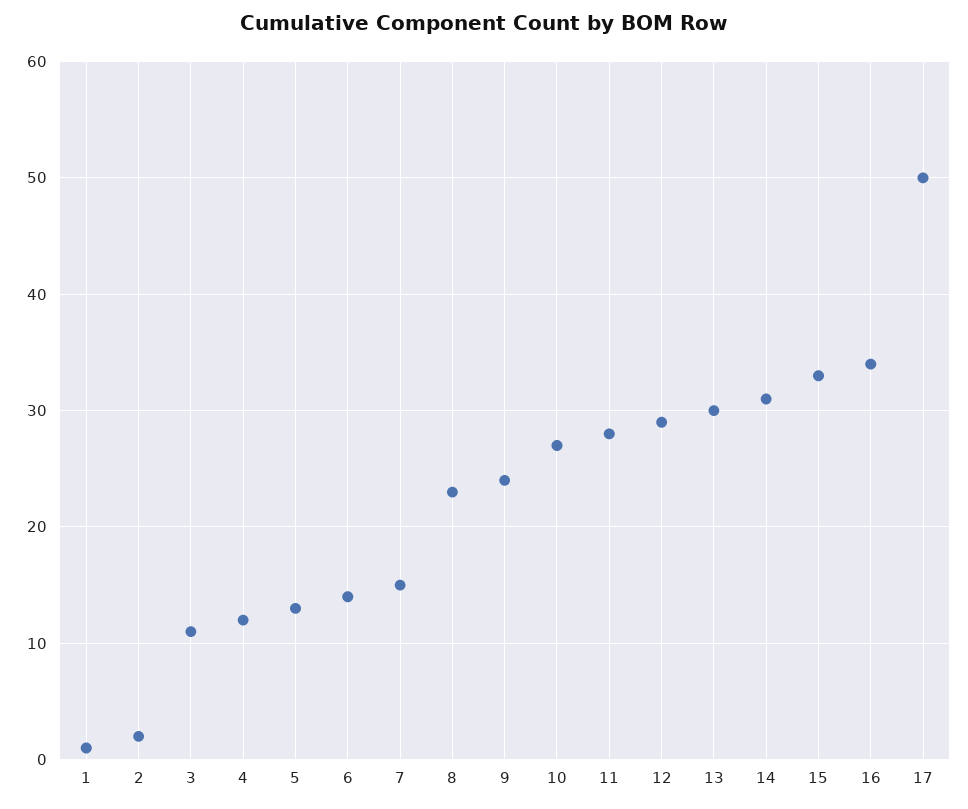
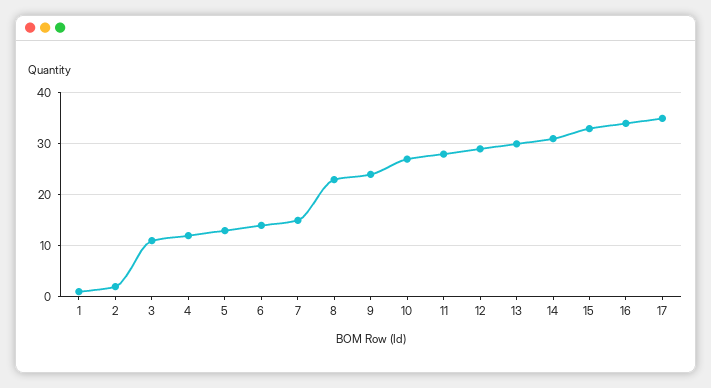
  {
    "1": 1,
    "2": 2,
    "3": 11,
    "4": 12,
    "5": 13,
    "6": 14,
    "7": 15,
    "8": 23,
    "9": 24,
    "10": 27,
    "11": 28,
    "12": 29,
    "13": 30,
    "14": 31,
    "15": 33,
    "16": 34,
-   "17": 50
+   "17": 35
  }

